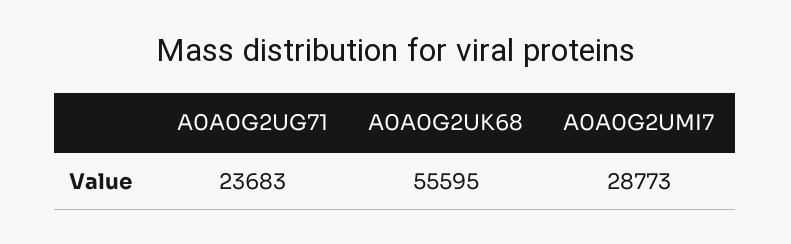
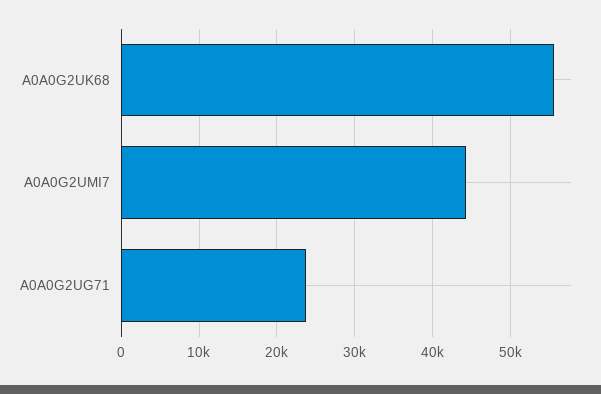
  {
    "A0A0G2UG71": 23683,
    "A0A0G2UK68": 55595,
-   "A0A0G2UMI7": 28773
+   "A0A0G2UMI7": 44000
  }

